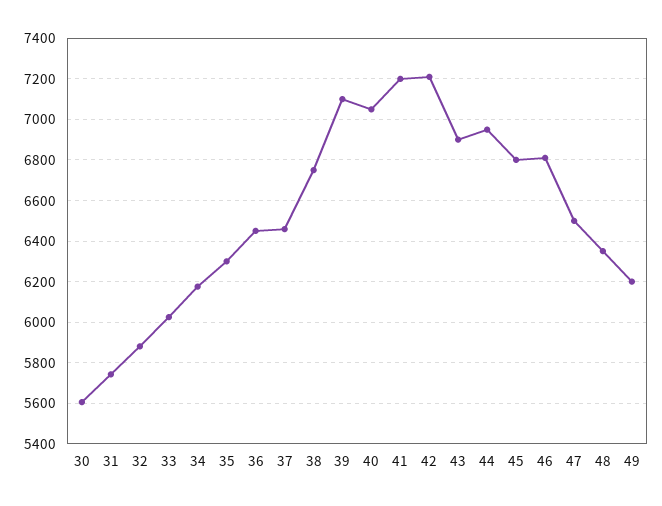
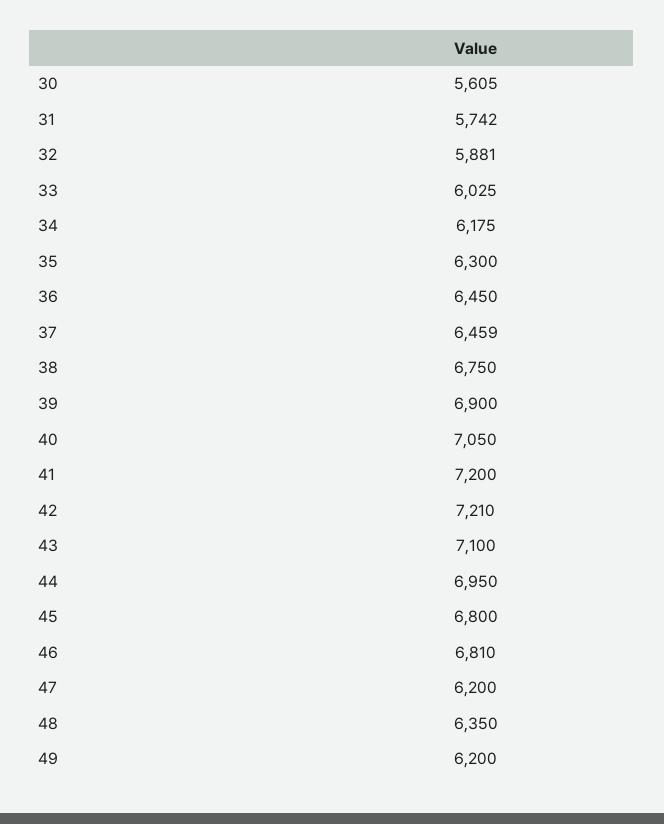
  {
    "30": 5605,
    "31": 5742,
    "32": 5881,
    "33": 6025,
    "34": 6175,
    "35": 6300,
    "36": 6450,
    "37": 6459,
    "38": 6750,
-   "39": 7100,
+   "39": 6900,
    "40": 7050,
    "41": 7200,
    "42": 7210,
-   "43": 6900,
+   "43": 7100,
    "44": 6950,
    "45": 6800,
    "46": 6810,
-   "47": 6500,
+   "47": 6200,
    "48": 6350,
    "49": 6200
  }

